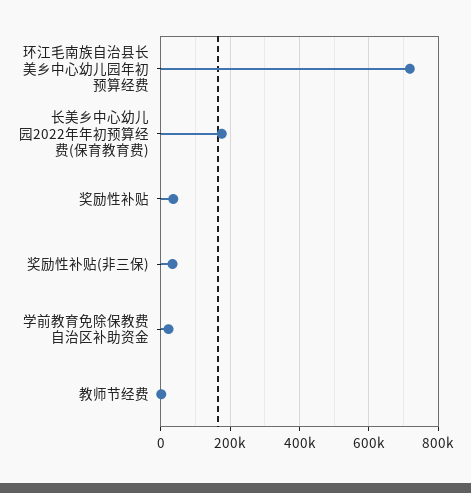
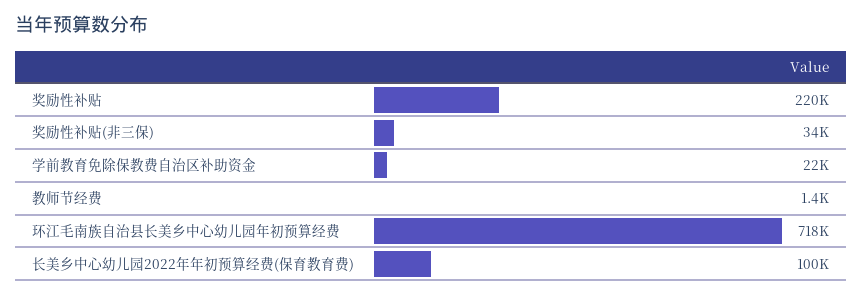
  {
    "环江毛南族自治县长美乡中心幼儿园年初预算经费": 718000,
-   "长美乡中心幼儿园2022年年初预算经费(保育教育费)": 180000,
+   "长美乡中心幼儿园2022年年初预算经费(保育教育费)": 100000,
-   "奖励性补贴": 40000,
+   "奖励性补贴": 220000,
    "奖励性补贴(非三保)": 34000,
    "学前教育免除保教费自治区补助资金": 22000,
    "教师节经费": 1400
  }

